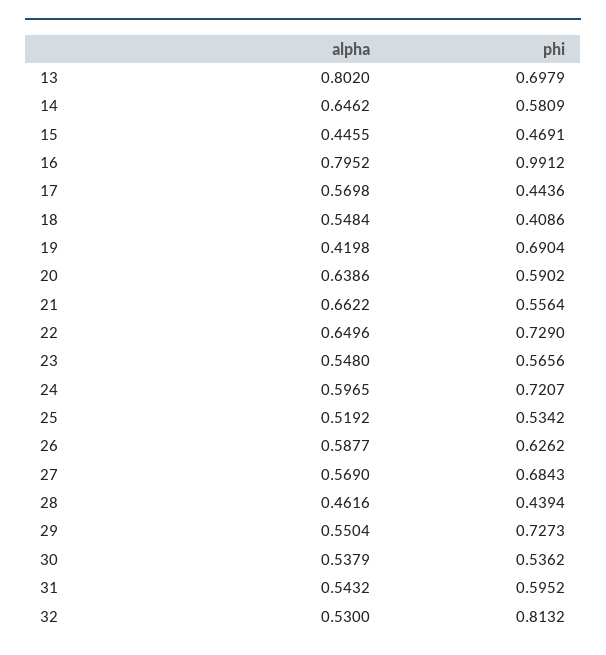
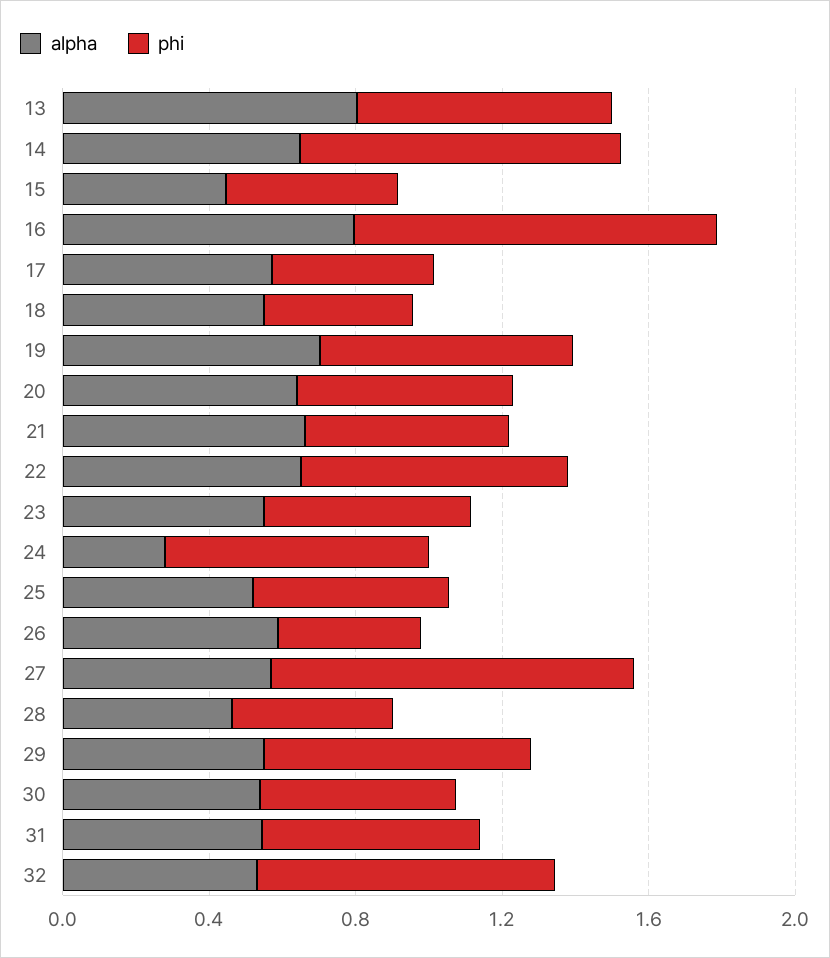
  {
    "alpha": {
      "13": 0.802,
      "14": 0.6462,
      "15": 0.4455,
      "16": 0.7952,
      "17": 0.5698,
      "18": 0.5484,
-     "19": 0.4198,
+     "19": 0.7,
      "20": 0.6386,
      "21": 0.6622,
      "22": 0.6496,
      "23": 0.548,
-     "24": 0.5965,
+     "24": 0.3,
      "25": 0.5192,
      "26": 0.5877,
      "27": 0.569,
      "28": 0.4616,
      "29": 0.5504,
      "30": 0.5379,
      "31": 0.5432,
      "32": 0.53
    },
    "phi": {
      "13": 0.6979,
-     "14": 0.5809,
+     "14": 0.9,
      "15": 0.4691,
      "16": 0.9912,
      "17": 0.4436,
      "18": 0.4086,
      "19": 0.6904,
      "20": 0.5902,
      "21": 0.5564,
      "22": 0.729,
      "23": 0.5656,
      "24": 0.7207,
      "25": 0.5342,
-     "26": 0.6262,
+     "26": 0.4,
-     "27": 0.6843,
+     "27": 1,
      "28": 0.4394,
      "29": 0.7273,
      "30": 0.5362,
      "31": 0.5952,
      "32": 0.8132
    }
  }

